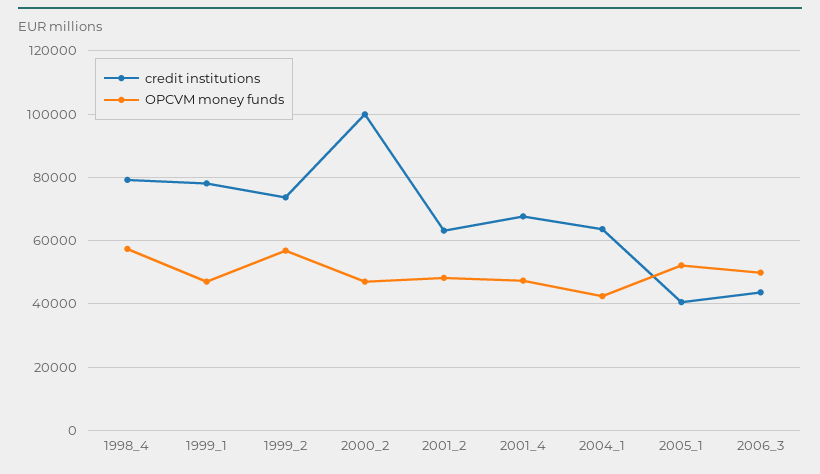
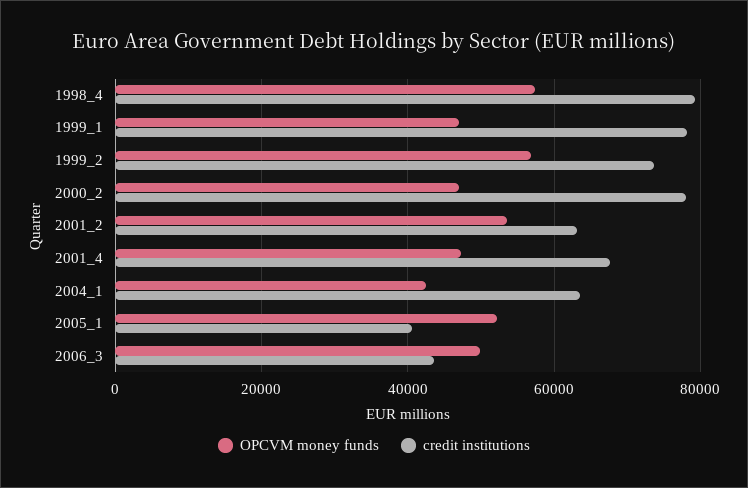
  {
    "credit institutions": {
      "1998_4": 80000,
      "1999_1": 78000,
      "1999_2": 74000,
-     "2000_2": 100000,
+     "2000_2": 78000,
      "2001_2": 64000,
      "2001_4": 68000,
      "2004_1": 64000,
      "2005_1": 40000,
      "2006_3": 44000
    },
    "OPCVM money funds": {
      "1998_4": 58000,
      "1999_1": 48000,
      "1999_2": 56000,
      "2000_2": 48000,
-     "2001_2": 48000,
+     "2001_2": 54000,
      "2001_4": 48000,
      "2004_1": 42000,
      "2005_1": 52000,
      "2006_3": 50000
    }
  }

